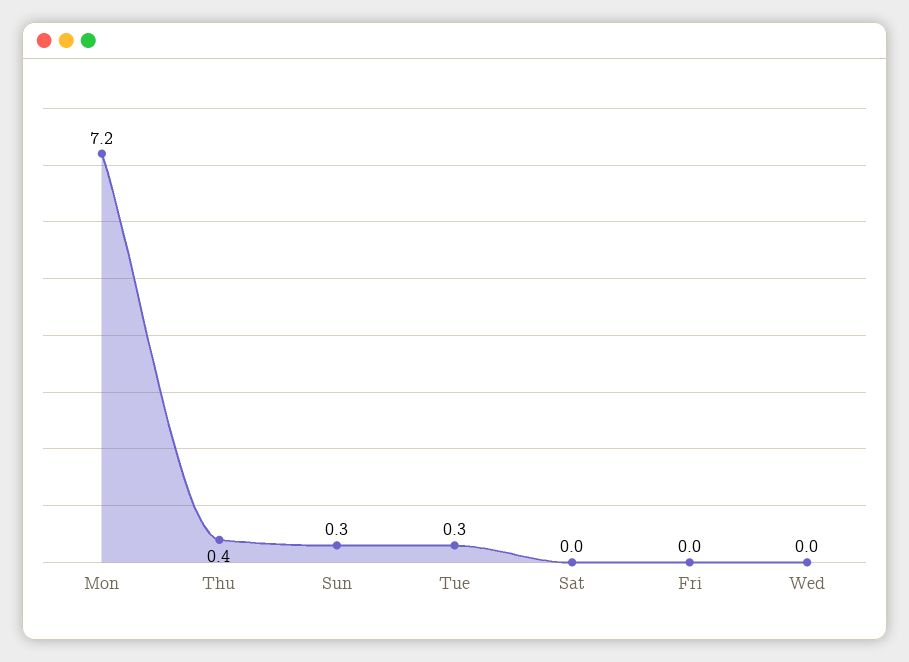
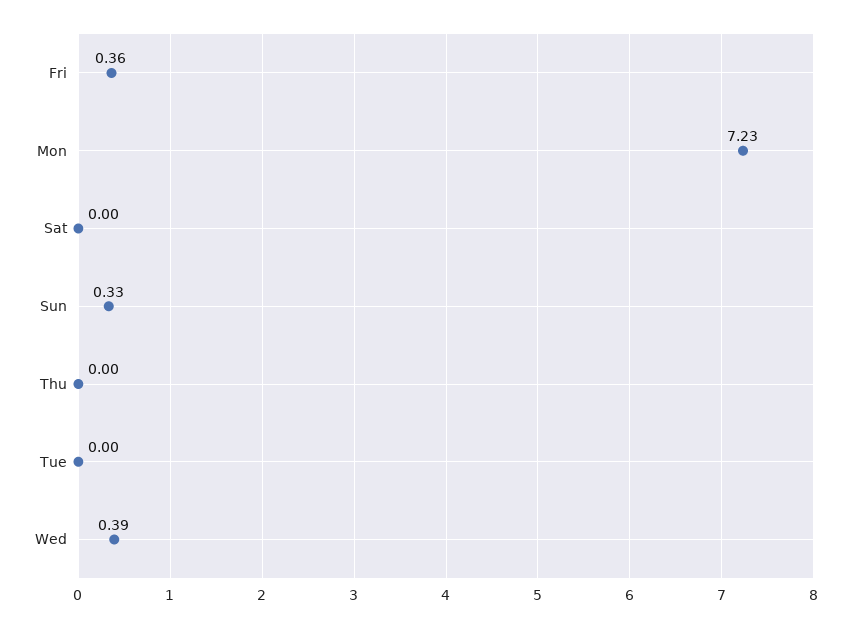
  {
    "Mon": 7.23,
-   "Thu": 0.4,
+   "Thu": 0,
    "Sun": 0.33,
-   "Tue": 0.3,
+   "Tue": 0,
    "Sat": 0,
-   "Fri": 0,
+   "Fri": 0.36,
-   "Wed": 0
+   "Wed": 0.39
  }

